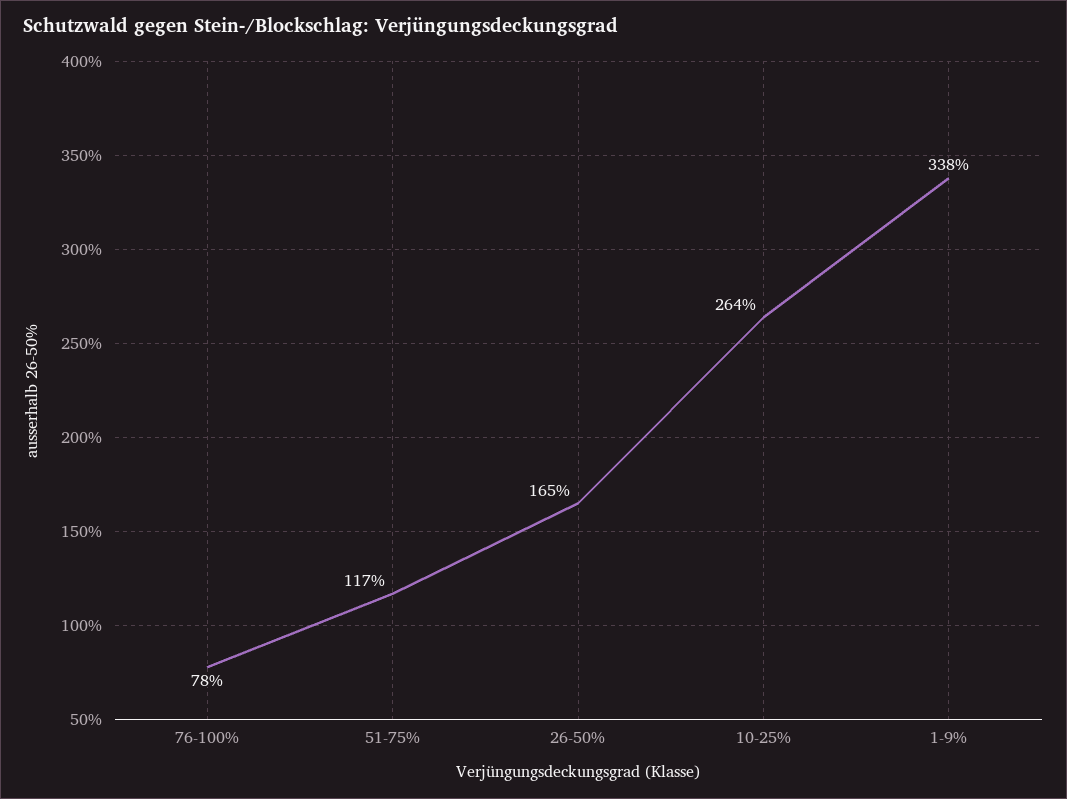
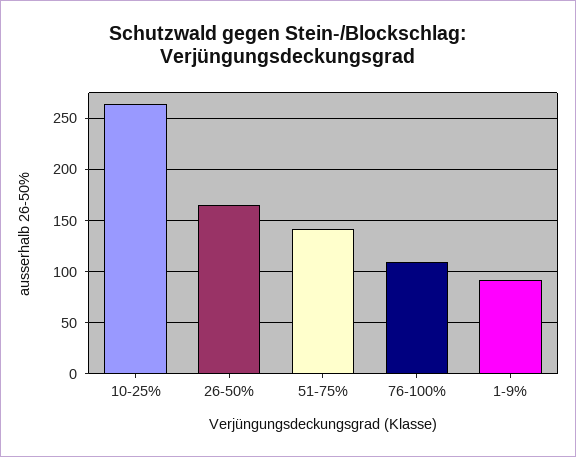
  {
-   "76-100%": 78,
+   "76-100%": 110,
-   "51-75%": 117,
+   "51-75%": 140,
    "26-50%": 165,
    "10-25%": 264,
-   "1-9%": 338
+   "1-9%": 90
  }

